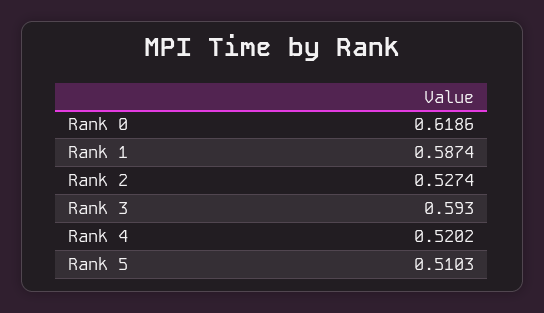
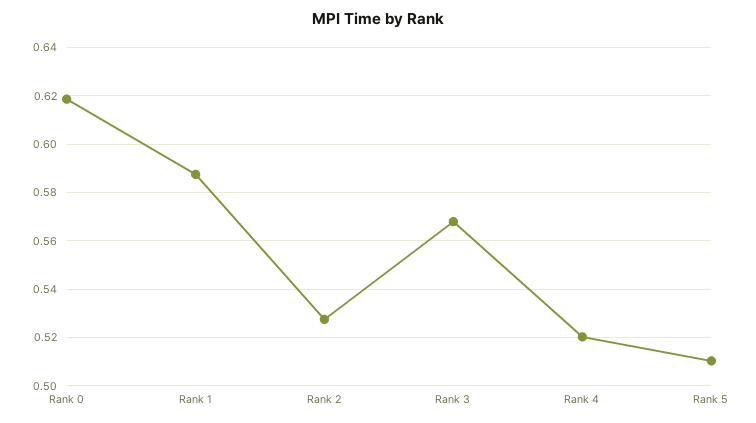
  {
    "Rank 0": 0.6186,
    "Rank 1": 0.5874,
    "Rank 2": 0.5274,
-   "Rank 3": 0.593,
+   "Rank 3": 0.5675,
    "Rank 4": 0.5202,
    "Rank 5": 0.5103
  }

